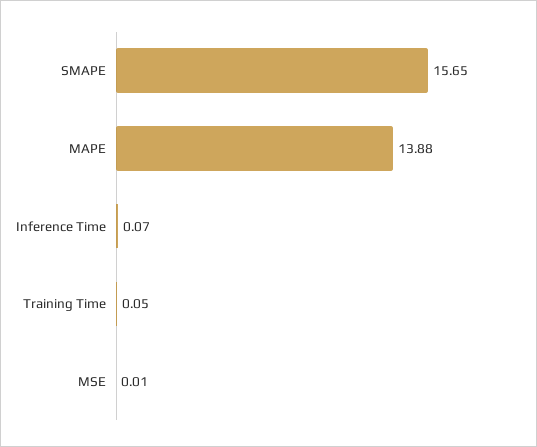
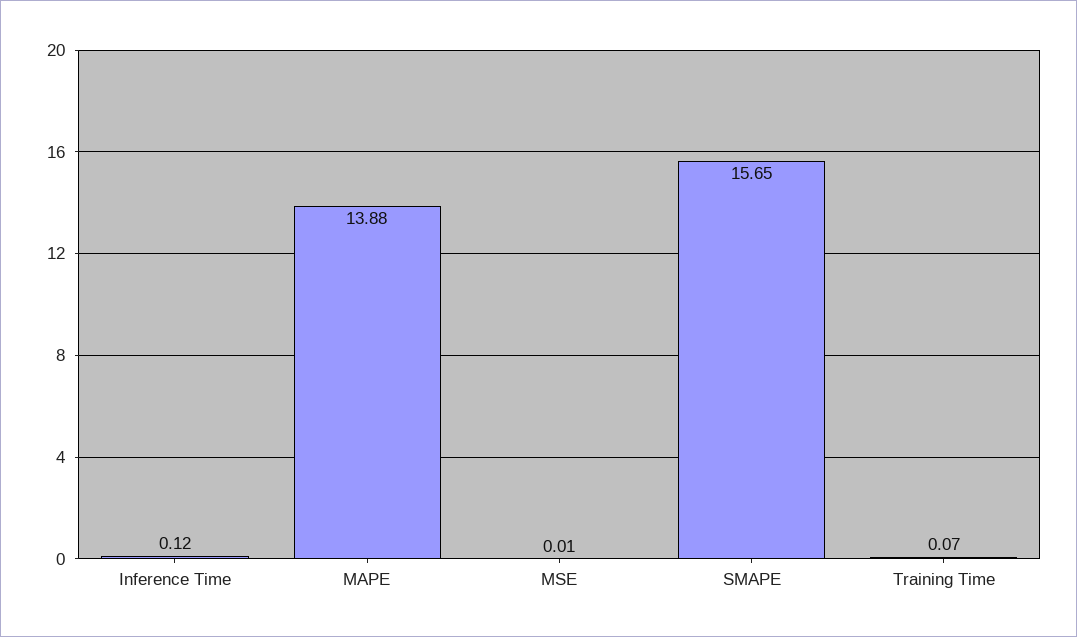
  {
    "SMAPE": 15.65,
    "MAPE": 13.88,
-   "Inference Time": 0.07,
+   "Inference Time": 0.12,
-   "Training Time": 0.05,
+   "Training Time": 0.07,
    "MSE": 0.01
  }

